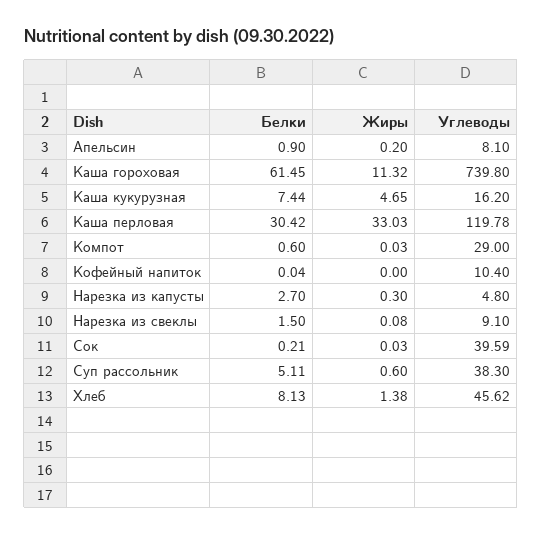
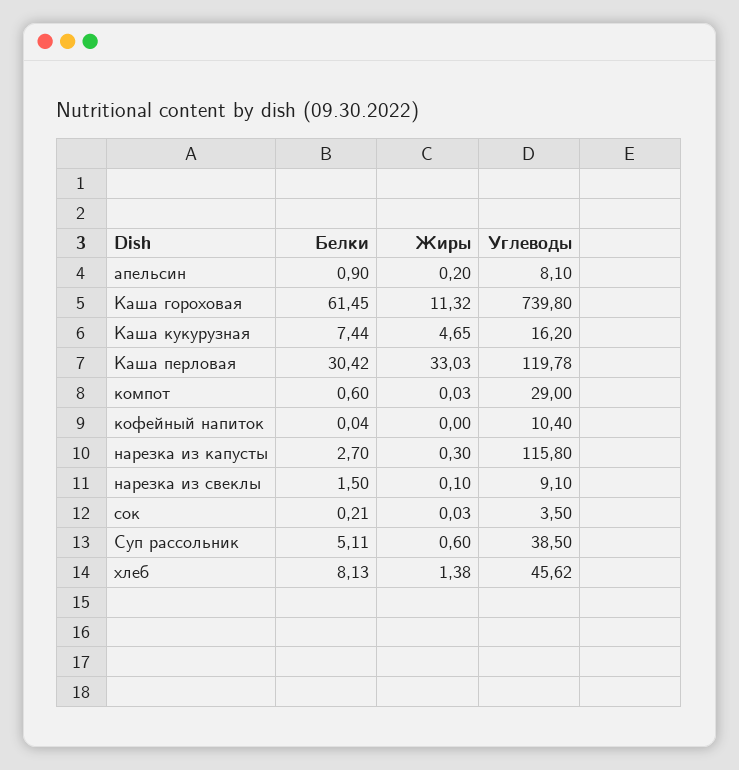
  {
    "Белки": {
      "Апельсин": 0.9,
      "Каша гороховая": 61.45,
      "Каша кукурузная": 7.44,
      "Каша перловая": 30.42,
      "Компот": 0.6,
      "Кофейный напиток": 0.04,
      "Нарезка из капусты": 2.7,
      "Нарезка из свеклы": 1.5,
      "Сок": 0.21,
      "Суп рассольник": 5.11,
      "Хлеб": 8.13
    },
    "Жиры": {
      "Апельсин": 0.2,
      "Каша гороховая": 11.32,
      "Каша кукурузная": 4.65,
      "Каша перловая": 33.03,
      "Компот": 0.03,
      "Кофейный напиток": 0,
      "Нарезка из капусты": 0.3,
-     "Нарезка из свеклы": 0.08,
+     "Нарезка из свеклы": 0.1,
      "Сок": 0.03,
      "Суп рассольник": 0.6,
      "Хлеб": 1.38
    },
    "Углеводы": {
      "Апельсин": 8.1,
      "Каша гороховая": 739.8,
      "Каша кукурузная": 16.2,
      "Каша перловая": 119.78,
      "Компот": 29,
      "Кофейный напиток": 10.4,
-     "Нарезка из капусты": 4.8,
+     "Нарезка из капусты": 115.8,
      "Нарезка из свеклы": 9.1,
-     "Сок": 39.59,
+     "Сок": 3.5,
-     "Суп рассольник": 38.3,
+     "Суп рассольник": 38.5,
      "Хлеб": 45.62
    }
  }

